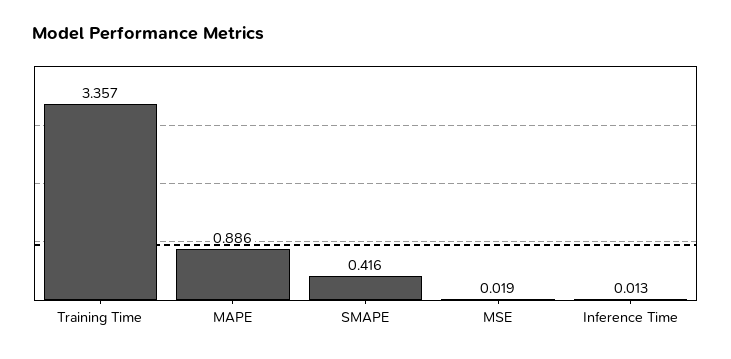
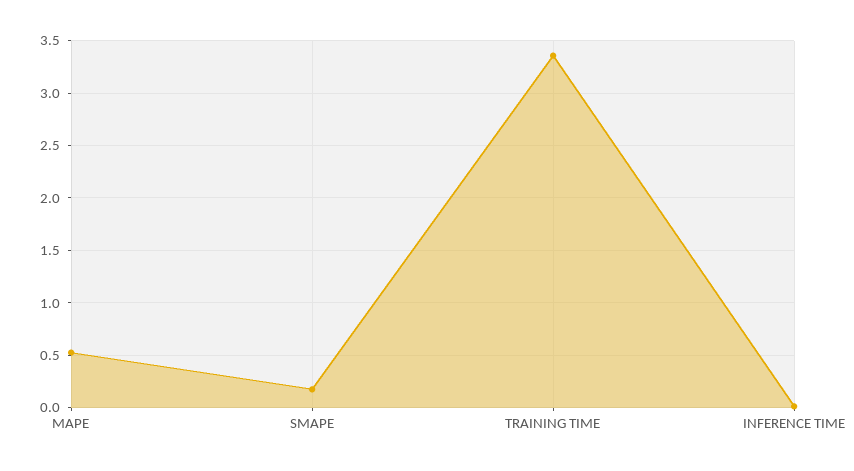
  {
    "Training Time": 3.357,
-   "MAPE": 0.886,
+   "MAPE": 0.5,
-   "SMAPE": 0.416,
+   "SMAPE": 0.2,
-   "MSE": 0.019,
    "Inference Time": 0.013
  }

